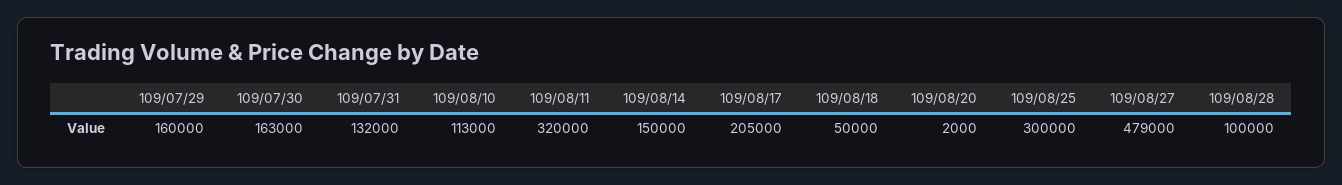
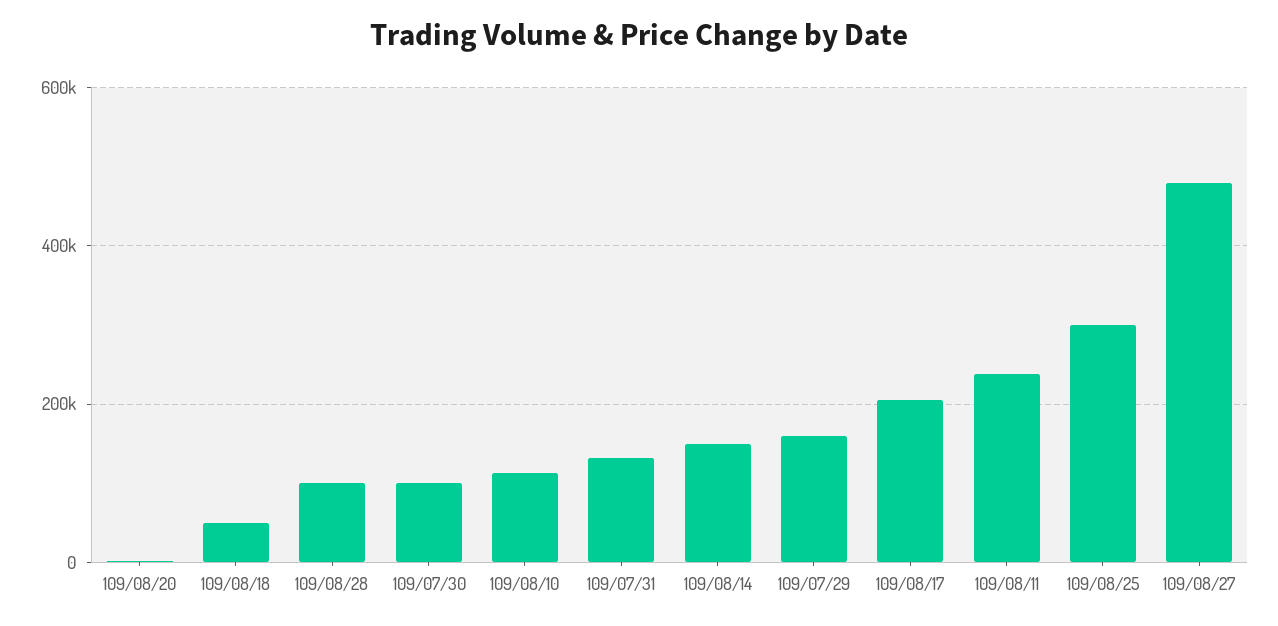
  {
    "109/07/29": 160000,
-   "109/07/30": 163000,
+   "109/07/30": 100000,
    "109/07/31": 132000,
    "109/08/10": 113000,
-   "109/08/11": 320000,
+   "109/08/11": 240000,
    "109/08/14": 150000,
    "109/08/17": 205000,
    "109/08/18": 50000,
    "109/08/20": 2000,
    "109/08/25": 300000,
    "109/08/27": 479000,
    "109/08/28": 100000
  }

